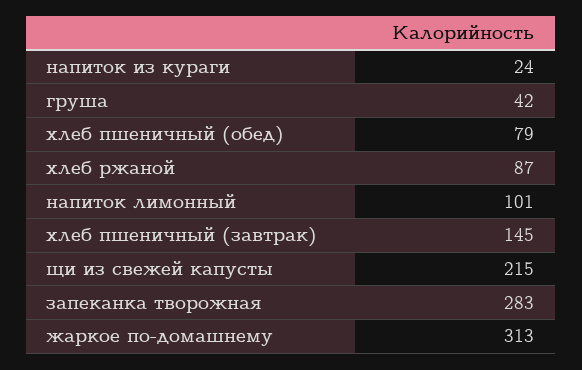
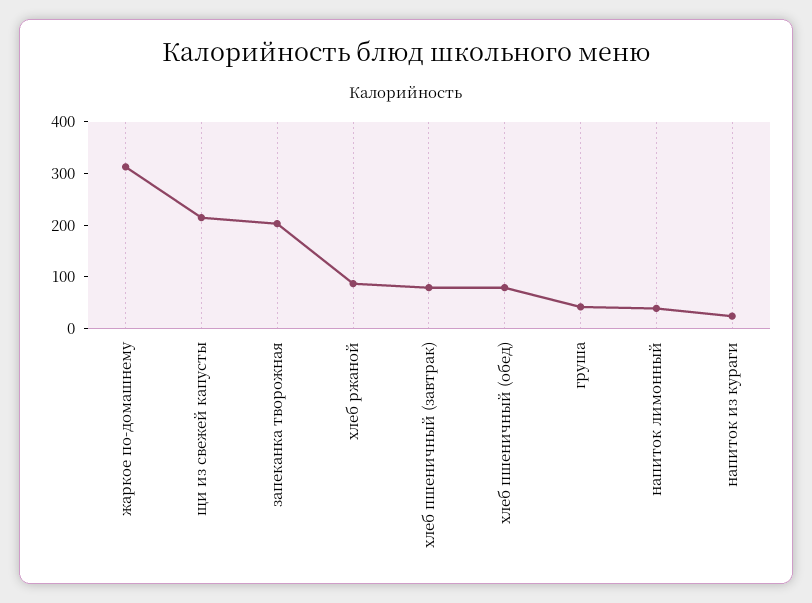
  {
    "напиток из кураги": 24,
    "груша": 42,
    "хлеб пшеничный (обед)": 79,
    "хлеб ржаной": 87,
-   "напиток лимонный": 101,
+   "напиток лимонный": 40,
-   "хлеб пшеничный (завтрак)": 145,
+   "хлеб пшеничный (завтрак)": 80,
    "щи из свежей капусты": 215,
-   "запеканка творожная": 283,
+   "запеканка творожная": 200,
    "жаркое по-домашнему": 313
  }

